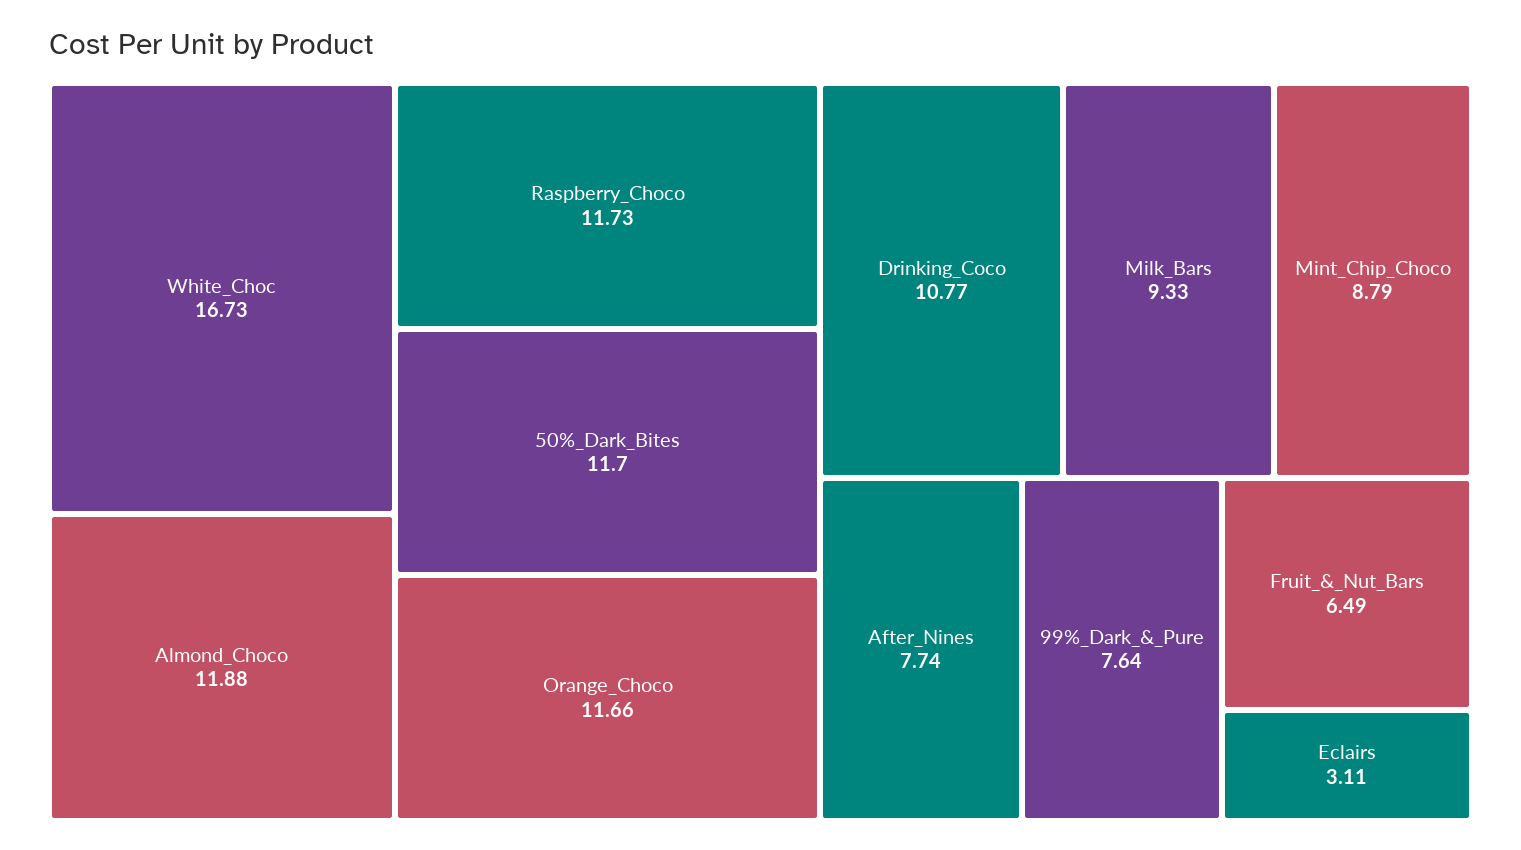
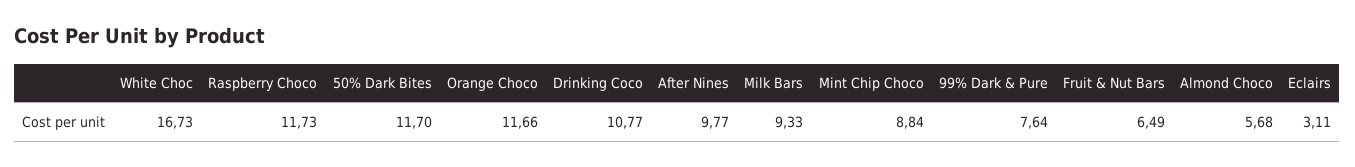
  {
    "White_Choc": 16.73,
-   "Almond_Choco": 11.88,
+   "Almond_Choco": 5.68,
    "Raspberry_Choco": 11.73,
    "50%_Dark_Bites": 11.7,
    "Orange_Choco": 11.66,
    "Drinking_Coco": 10.77,
    "Milk_Bars": 9.33,
-   "Mint_Chip_Choco": 8.79,
+   "Mint_Chip_Choco": 8.84,
-   "After_Nines": 7.74,
+   "After_Nines": 9.77,
    "99%_Dark_&_Pure": 7.64,
    "Fruit_&_Nut_Bars": 6.49,
    "Eclairs": 3.11
  }

